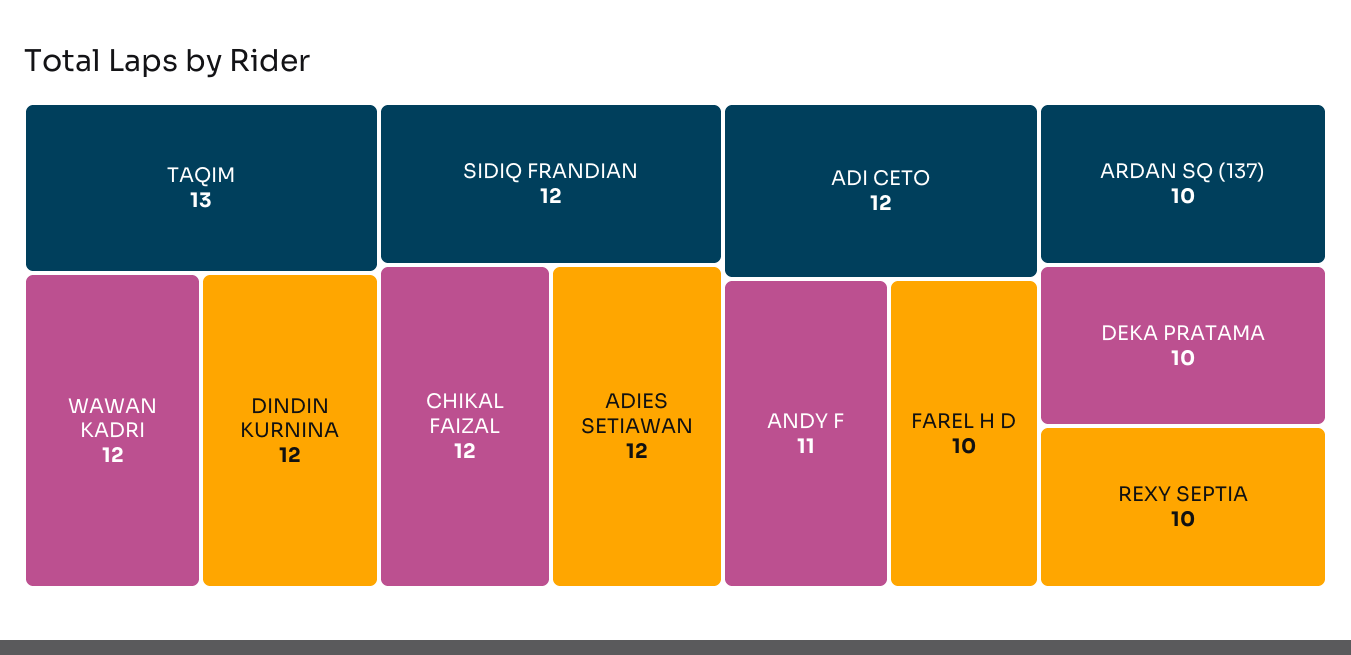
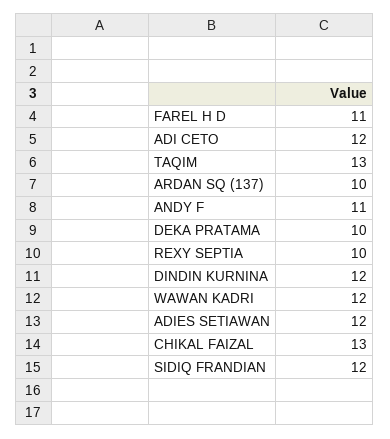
  {
    "TAQIM": 13,
    "WAWAN KADRI": 12,
    "DINDIN KURNINA": 12,
    "SIDIQ FRANDIAN": 12,
-   "CHIKAL FAIZAL": 12,
+   "CHIKAL FAIZAL": 13,
    "ADIES SETIAWAN": 12,
    "ADI CETO": 12,
    "ANDY F": 11,
-   "FAREL H D": 10,
+   "FAREL H D": 11,
    "ARDAN SQ (137)": 10,
    "DEKA PRATAMA": 10,
    "REXY SEPTIA": 10
  }

